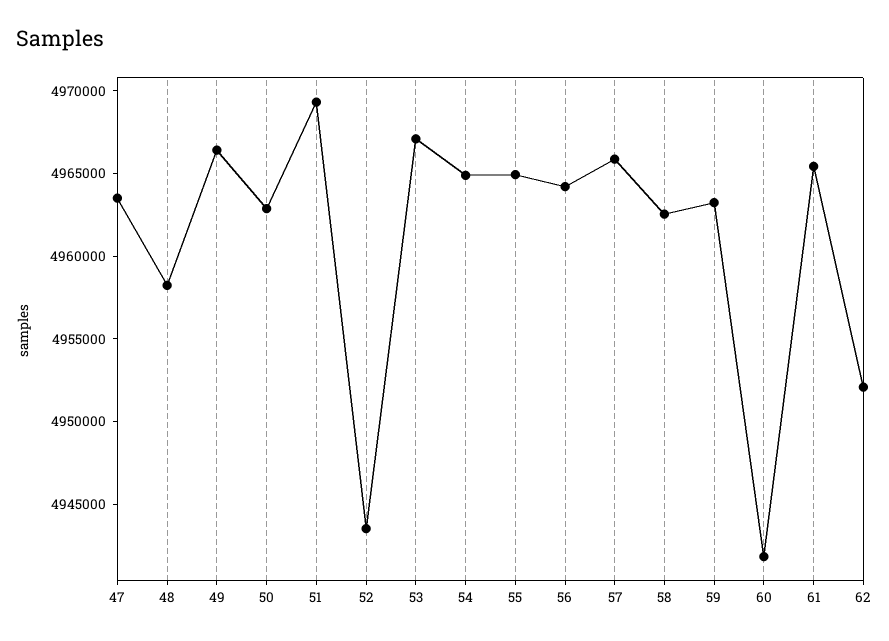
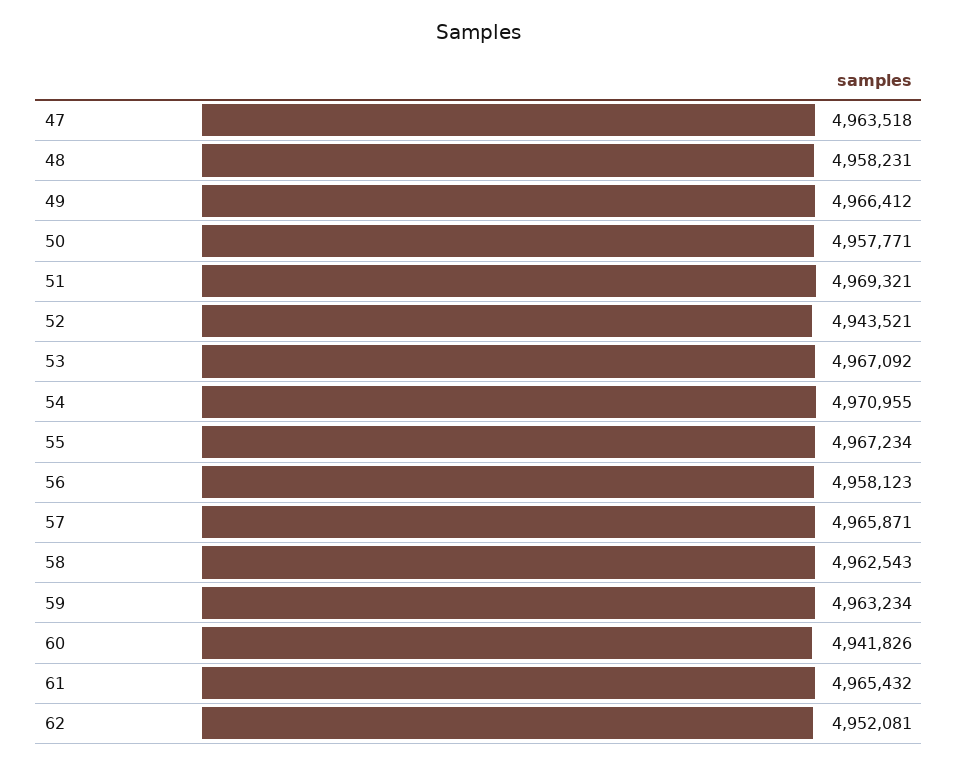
  {
    "47": 4963518,
    "48": 4958231,
    "49": 4966412,
-   "50": 4963000,
+   "50": 4957771,
    "51": 4969321,
    "52": 4943521,
    "53": 4967092,
-   "54": 4965000,
+   "54": 4970955,
-   "55": 4965000,
+   "55": 4967234,
-   "56": 4964000,
+   "56": 4958123,
    "57": 4965871,
    "58": 4962543,
    "59": 4963234,
    "60": 4941826,
    "61": 4965432,
    "62": 4952081
  }

